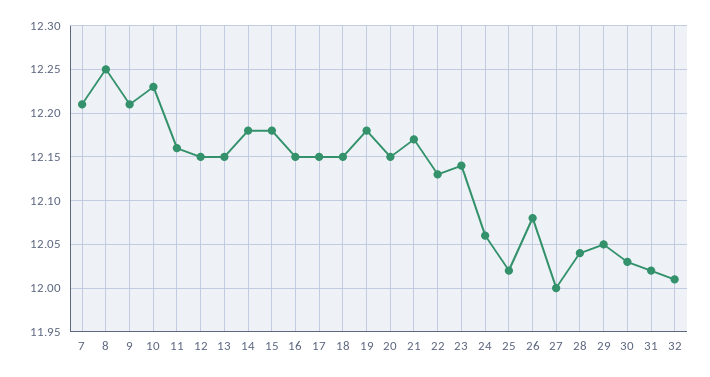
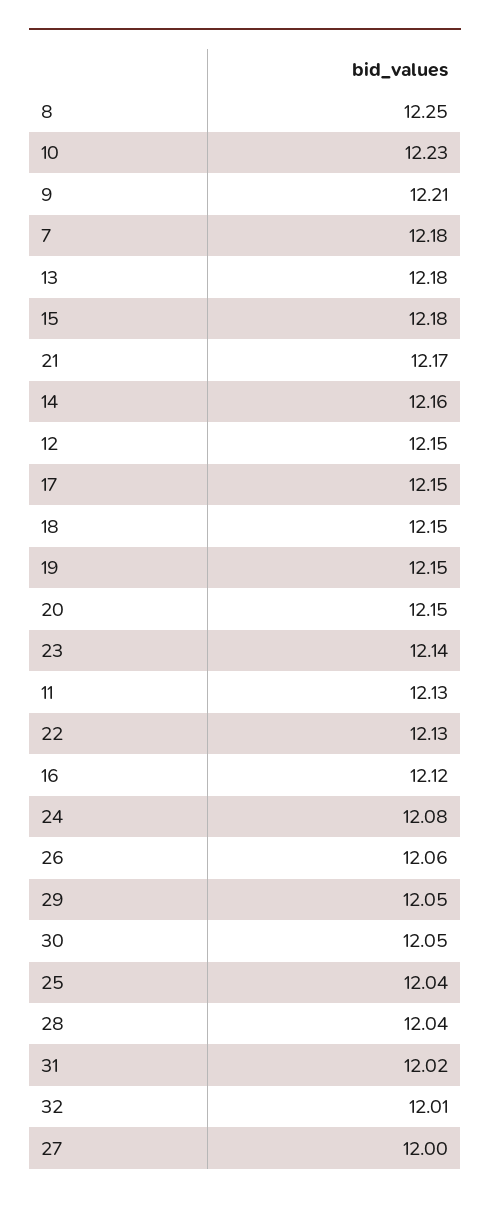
  {
-   "7": 12.21,
+   "7": 12.18,
    "8": 12.25,
    "9": 12.21,
    "10": 12.23,
-   "11": 12.16,
+   "11": 12.13,
    "12": 12.15,
-   "13": 12.15,
+   "13": 12.18,
-   "14": 12.18,
+   "14": 12.16,
    "15": 12.18,
-   "16": 12.15,
+   "16": 12.12,
    "17": 12.15,
    "18": 12.15,
-   "19": 12.18,
+   "19": 12.15,
    "20": 12.15,
    "21": 12.17,
    "22": 12.13,
    "23": 12.14,
-   "24": 12.06,
+   "24": 12.08,
-   "25": 12.02,
+   "25": 12.04,
-   "26": 12.08,
+   "26": 12.06,
    "27": 12,
    "28": 12.04,
    "29": 12.05,
-   "30": 12.03,
+   "30": 12.05,
    "31": 12.02,
    "32": 12.01
  }

